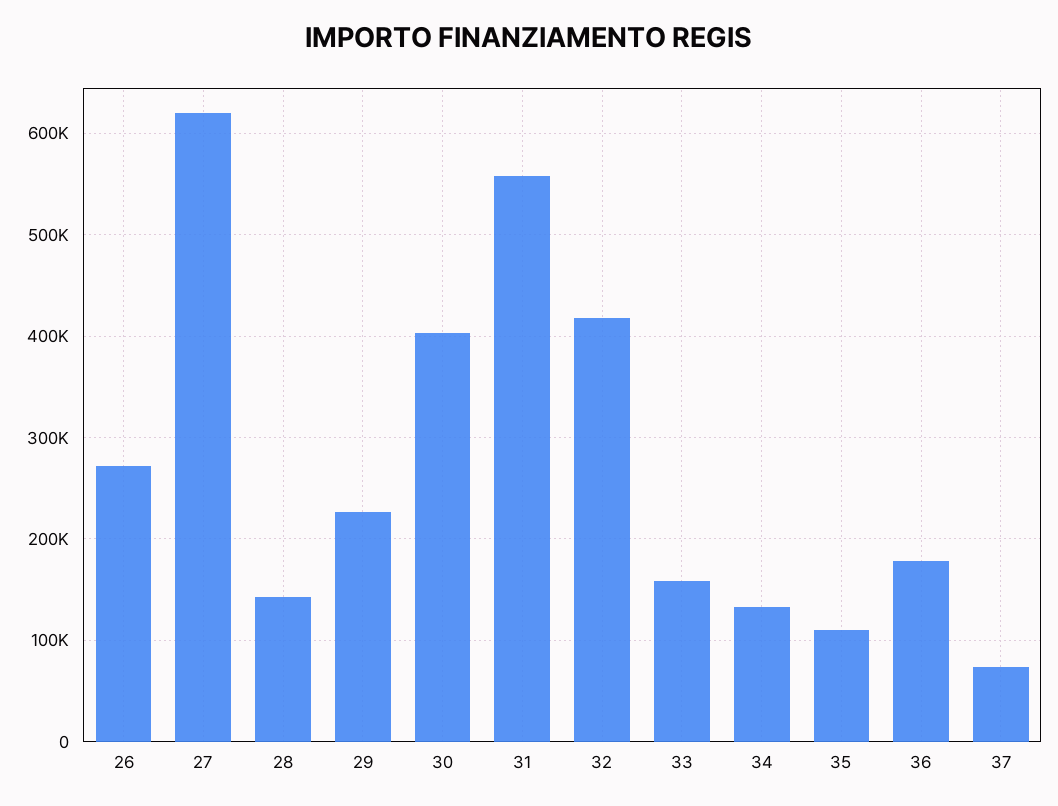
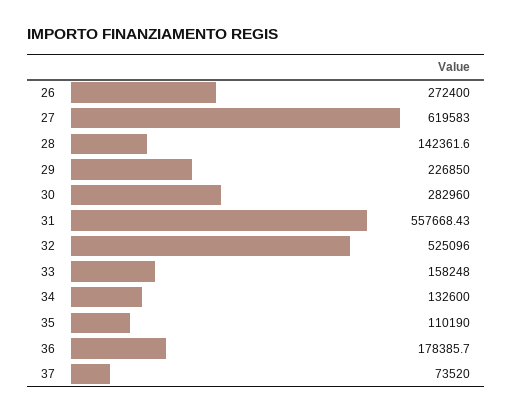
  {
    "26": 272400,
    "27": 619583,
    "28": 142361.6,
    "29": 226850,
-   "30": 400000,
+   "30": 282960,
    "31": 557668.43,
-   "32": 420000,
+   "32": 525096,
    "33": 158248,
    "34": 132600,
    "35": 110190,
    "36": 178385.7,
    "37": 73520
  }

